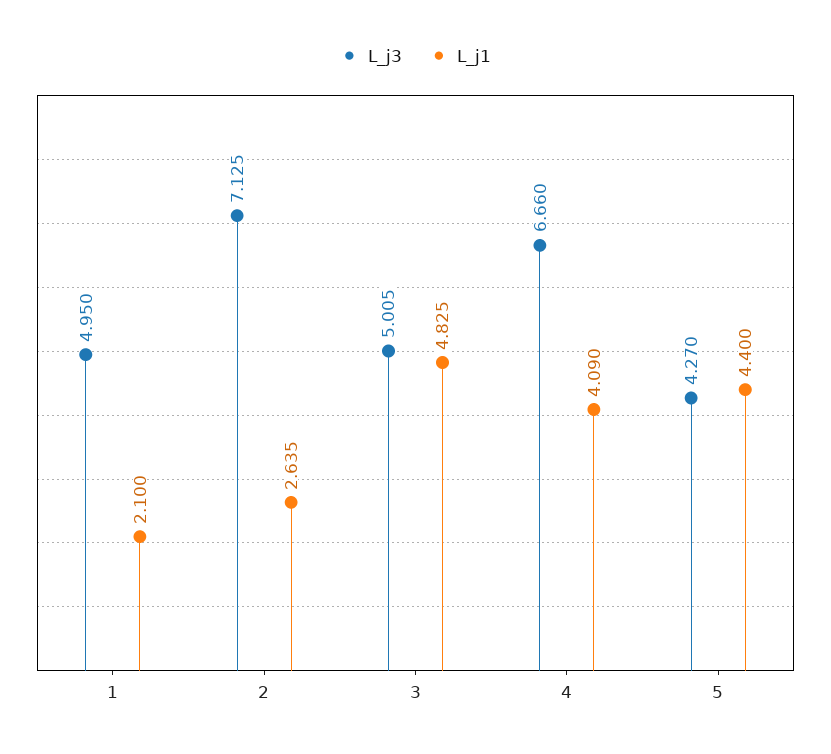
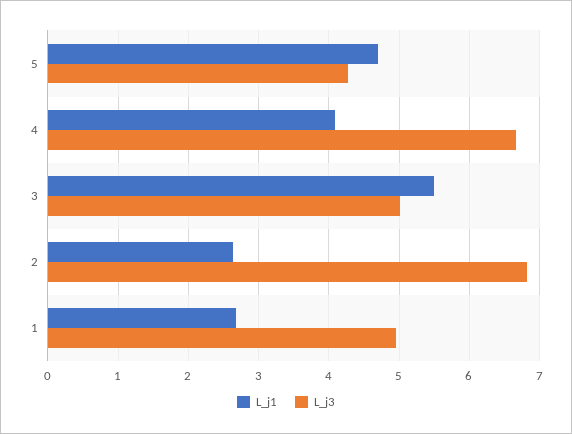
  {
    "L_j3": {
      "1": 4.95,
-     "2": 7.125,
+     "2": 6.8,
      "3": 5.005,
      "4": 6.66,
      "5": 4.27
    },
    "L_j1": {
-     "1": 2.1,
+     "1": 2.7,
      "2": 2.635,
-     "3": 4.825,
+     "3": 5.5,
      "4": 4.09,
-     "5": 4.4
+     "5": 4.7
    }
  }

